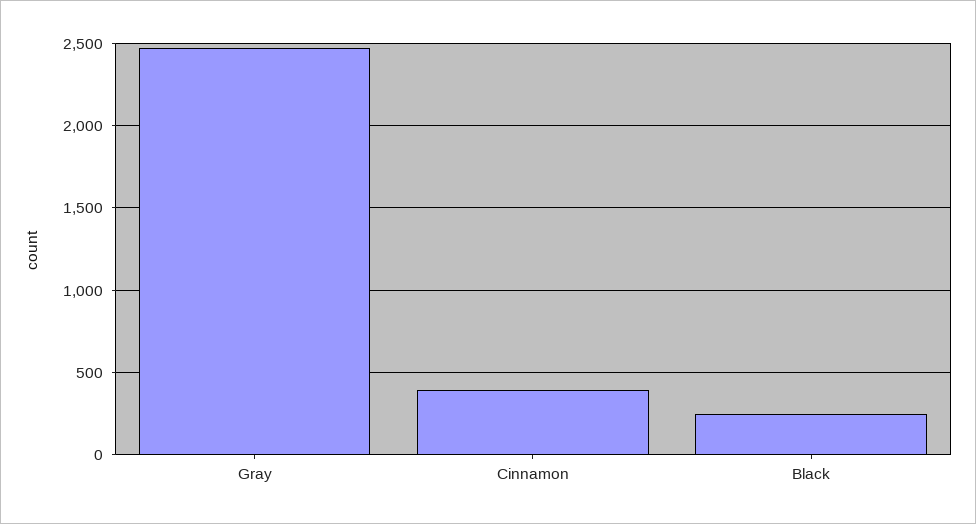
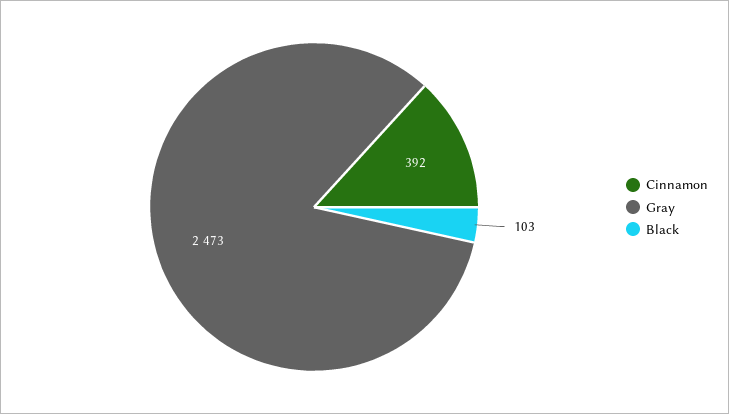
  {
    "Gray": 2473,
    "Cinnamon": 392,
-   "Black": 250
+   "Black": 103
  }

